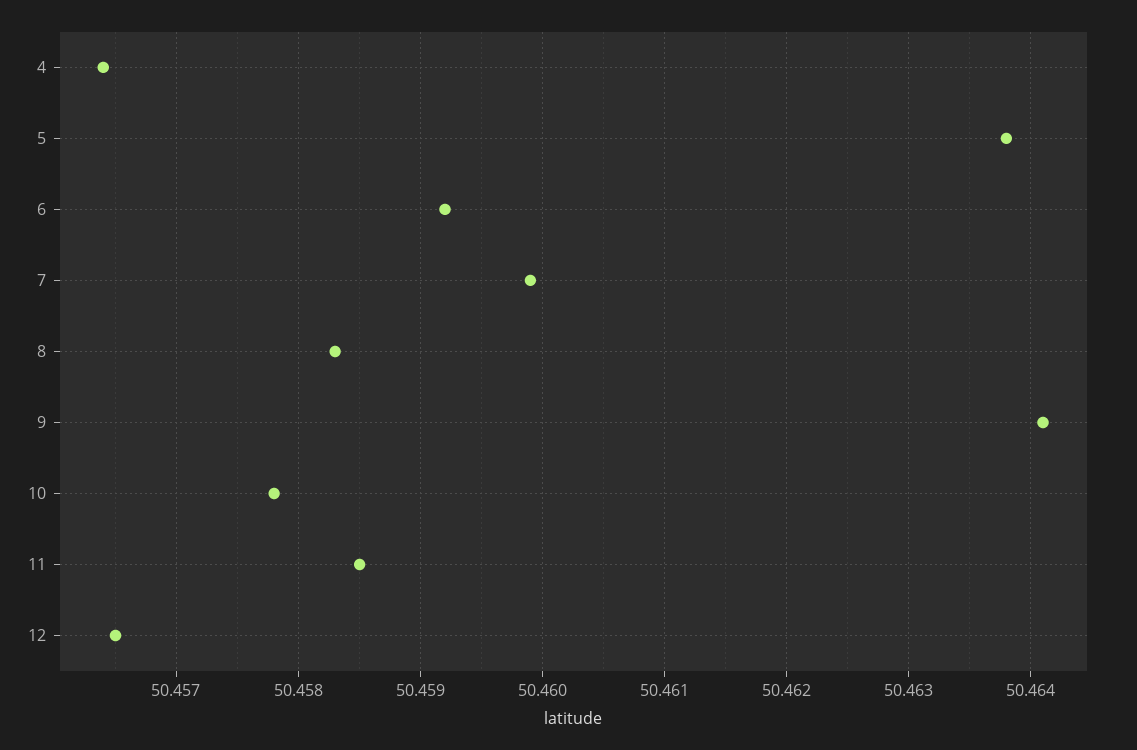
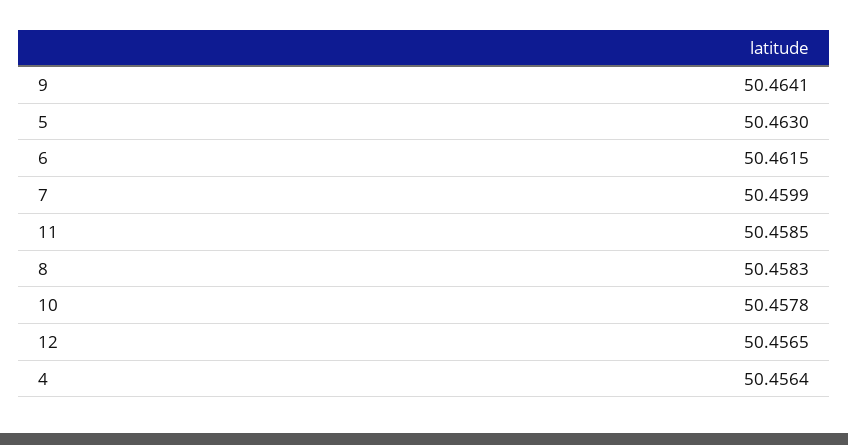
  {
    "4": 50.4564,
-   "5": 50.4638,
+   "5": 50.463,
-   "6": 50.4592,
+   "6": 50.4615,
    "7": 50.4599,
    "8": 50.4583,
    "9": 50.4641,
    "10": 50.4578,
    "11": 50.4585,
    "12": 50.4565
  }

